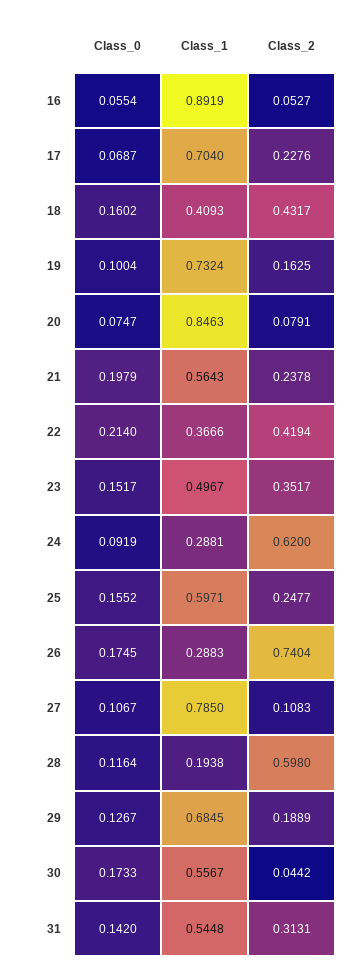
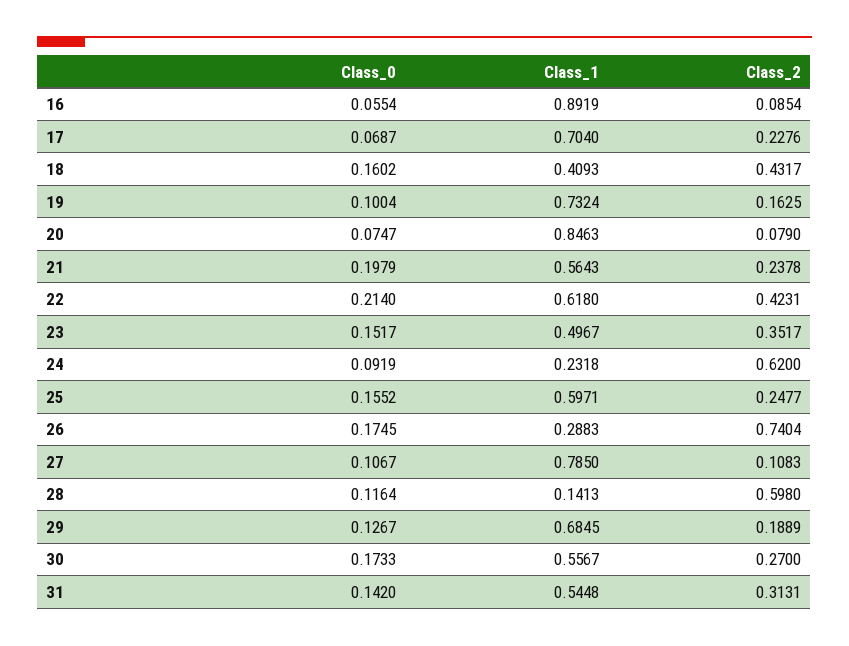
  {
    "Class_0": {
      "16": 0.0554,
      "17": 0.0687,
      "18": 0.1602,
      "19": 0.1004,
      "20": 0.0747,
      "21": 0.1979,
      "22": 0.214,
      "23": 0.1517,
      "24": 0.0919,
      "25": 0.1552,
      "26": 0.1745,
      "27": 0.1067,
      "28": 0.1164,
      "29": 0.1267,
      "30": 0.1733,
      "31": 0.142
    },
    "Class_1": {
      "16": 0.8919,
      "17": 0.704,
      "18": 0.4093,
      "19": 0.7324,
      "20": 0.8463,
      "21": 0.5643,
-     "22": 0.3666,
+     "22": 0.618,
      "23": 0.4967,
-     "24": 0.2881,
+     "24": 0.2318,
      "25": 0.5971,
      "26": 0.2883,
      "27": 0.785,
-     "28": 0.1938,
+     "28": 0.1413,
      "29": 0.6845,
      "30": 0.5567,
      "31": 0.5448
    },
    "Class_2": {
-     "16": 0.0527,
+     "16": 0.0854,
      "17": 0.2276,
      "18": 0.4317,
      "19": 0.1625,
-     "20": 0.0791,
+     "20": 0.079,
      "21": 0.2378,
-     "22": 0.4194,
+     "22": 0.4231,
      "23": 0.3517,
      "24": 0.62,
      "25": 0.2477,
      "26": 0.7404,
      "27": 0.1083,
      "28": 0.598,
      "29": 0.1889,
-     "30": 0.0442,
+     "30": 0.27,
      "31": 0.3131
    }
  }

